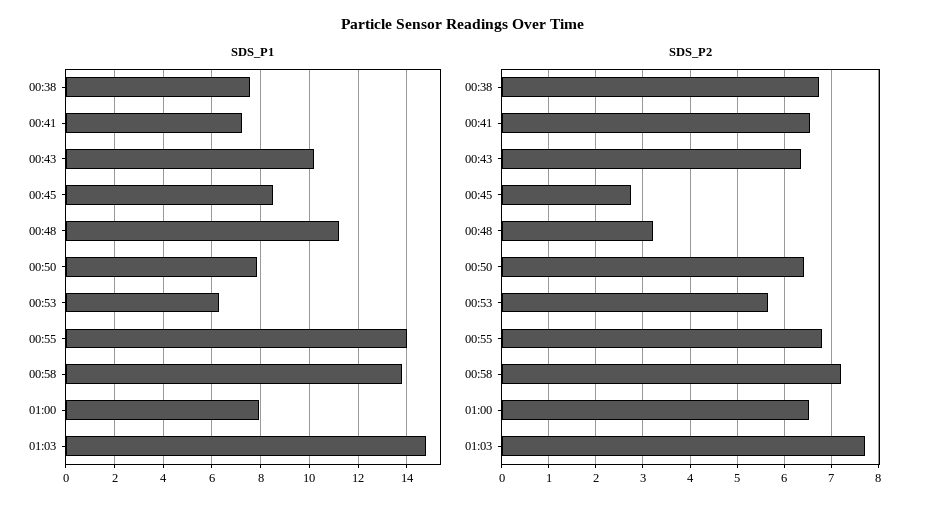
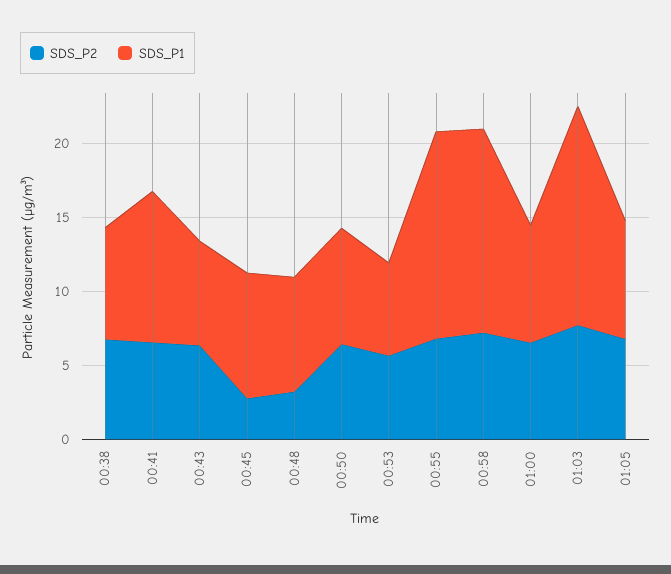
  {
    "SDS_P1": {
      "00:38": 7.5,
-     "00:41": 7.25,
+     "00:41": 10,
-     "00:43": 10.25,
+     "00:43": 7,
      "00:45": 8.5,
-     "00:48": 11.25,
+     "00:48": 8,
      "00:50": 7.75,
      "00:53": 6.25,
      "00:55": 14,
      "00:58": 13.75,
      "01:00": 8,
-     "01:03": 14.75
+     "01:03": 14.75,
+     "01:05": 8
    },
    "SDS_P2": {
      "00:38": 6.8,
      "00:41": 6.6,
      "00:43": 6.4,
      "00:45": 2.8,
      "00:48": 3.2,
      "00:50": 6.4,
      "00:53": 5.6,
      "00:55": 6.8,
      "00:58": 7.2,
      "01:00": 6.6,
-     "01:03": 7.8
+     "01:03": 7.8,
+     "01:05": 7
    }
  }

